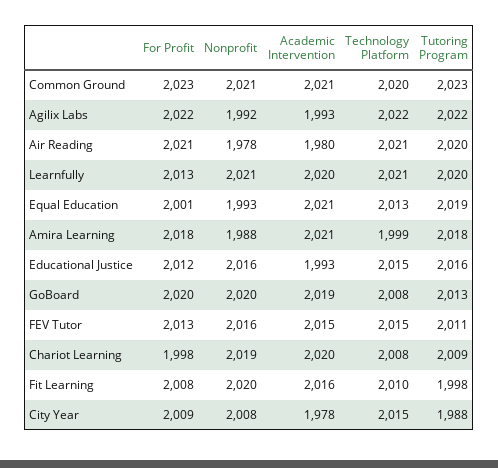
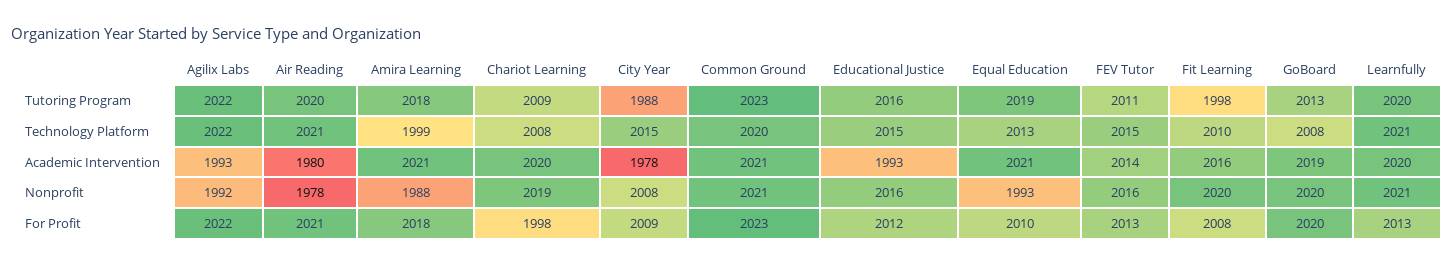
  {
    "For Profit": {
      "Common Ground": 2023,
      "Agilix Labs": 2022,
      "Air Reading": 2021,
      "Learnfully": 2013,
-     "Equal Education": 2001,
+     "Equal Education": 2010,
      "Amira Learning": 2018,
      "Educational Justice": 2012,
      "GoBoard": 2020,
      "FEV Tutor": 2013,
      "Chariot Learning": 1998,
      "Fit Learning": 2008,
      "City Year": 2009
    },
    "Nonprofit": {
      "Common Ground": 2021,
      "Agilix Labs": 1992,
      "Air Reading": 1978,
      "Learnfully": 2021,
      "Equal Education": 1993,
      "Amira Learning": 1988,
      "Educational Justice": 2016,
      "GoBoard": 2020,
      "FEV Tutor": 2016,
      "Chariot Learning": 2019,
      "Fit Learning": 2020,
      "City Year": 2008
    },
    "Academic Intervention": {
      "Common Ground": 2021,
      "Agilix Labs": 1993,
      "Air Reading": 1980,
      "Learnfully": 2020,
      "Equal Education": 2021,
      "Amira Learning": 2021,
      "Educational Justice": 1993,
      "GoBoard": 2019,
-     "FEV Tutor": 2015,
+     "FEV Tutor": 2014,
      "Chariot Learning": 2020,
      "Fit Learning": 2016,
      "City Year": 1978
    },
    "Technology Platform": {
      "Common Ground": 2020,
      "Agilix Labs": 2022,
      "Air Reading": 2021,
      "Learnfully": 2021,
      "Equal Education": 2013,
      "Amira Learning": 1999,
      "Educational Justice": 2015,
      "GoBoard": 2008,
      "FEV Tutor": 2015,
      "Chariot Learning": 2008,
      "Fit Learning": 2010,
      "City Year": 2015
    },
    "Tutoring Program": {
      "Common Ground": 2023,
      "Agilix Labs": 2022,
      "Air Reading": 2020,
      "Learnfully": 2020,
      "Equal Education": 2019,
      "Amira Learning": 2018,
      "Educational Justice": 2016,
      "GoBoard": 2013,
      "FEV Tutor": 2011,
      "Chariot Learning": 2009,
      "Fit Learning": 1998,
      "City Year": 1988
    }
  }

